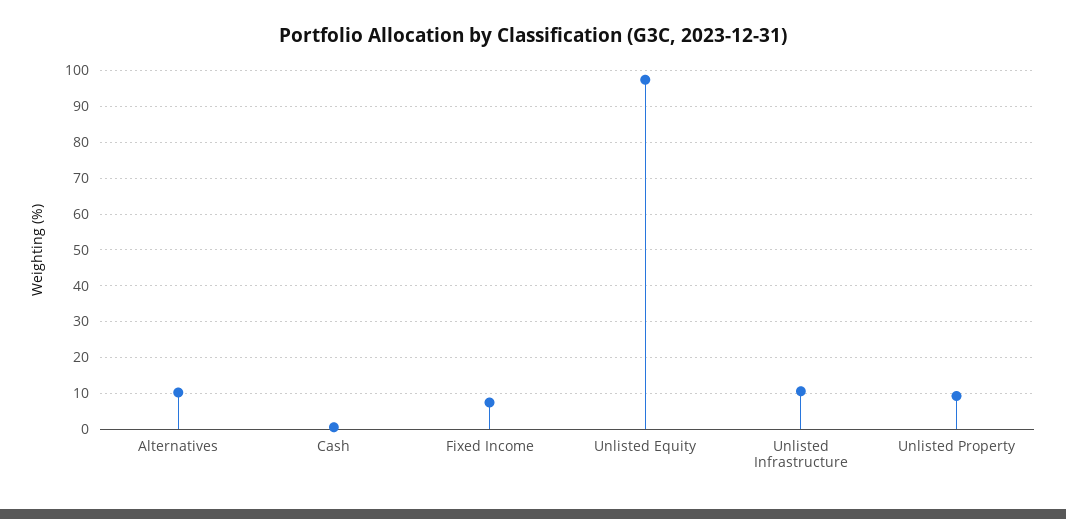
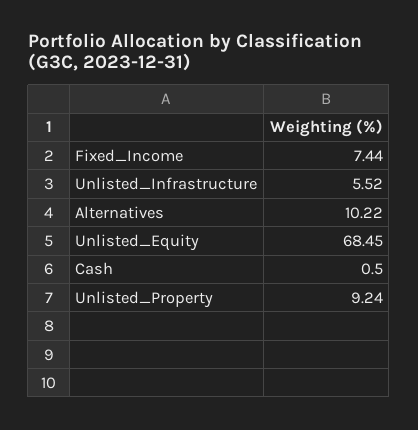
  {
    "Alternatives": 10.22,
    "Cash": 0.5,
    "Fixed Income": 7.44,
-   "Unlisted Equity": 98,
+   "Unlisted Equity": 68.45,
-   "Unlisted Infrastructure": 10,
+   "Unlisted Infrastructure": 5.52,
    "Unlisted Property": 9.24
  }

